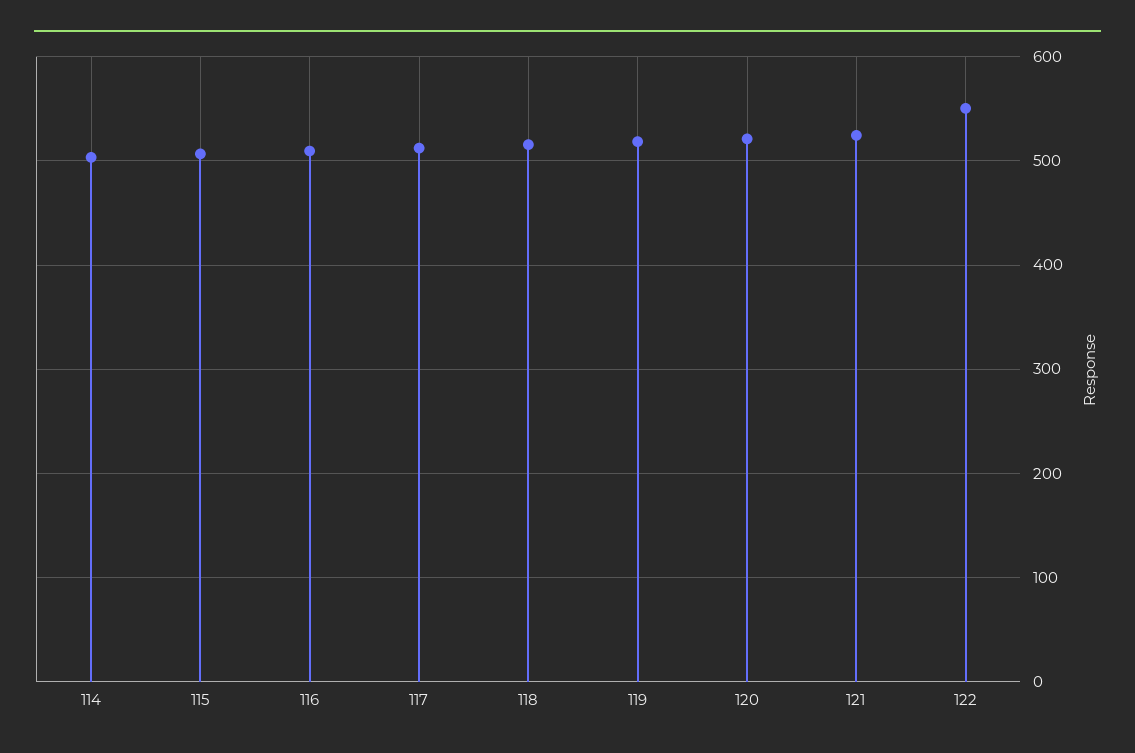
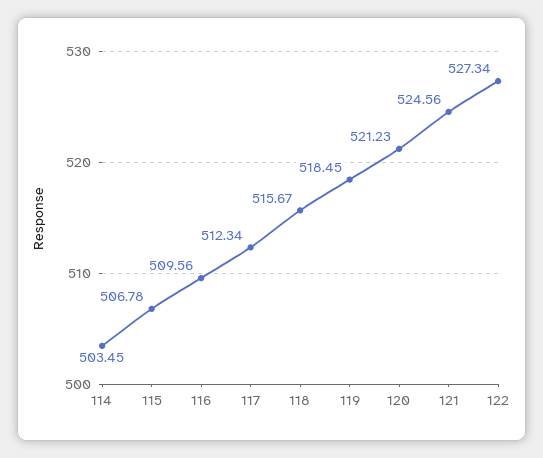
  {
    "114": 503.45,
    "115": 506.78,
    "116": 509.56,
    "117": 512.34,
    "118": 515.67,
    "119": 518.45,
    "120": 521.23,
    "121": 524.56,
-   "122": 550
+   "122": 527.34
  }

